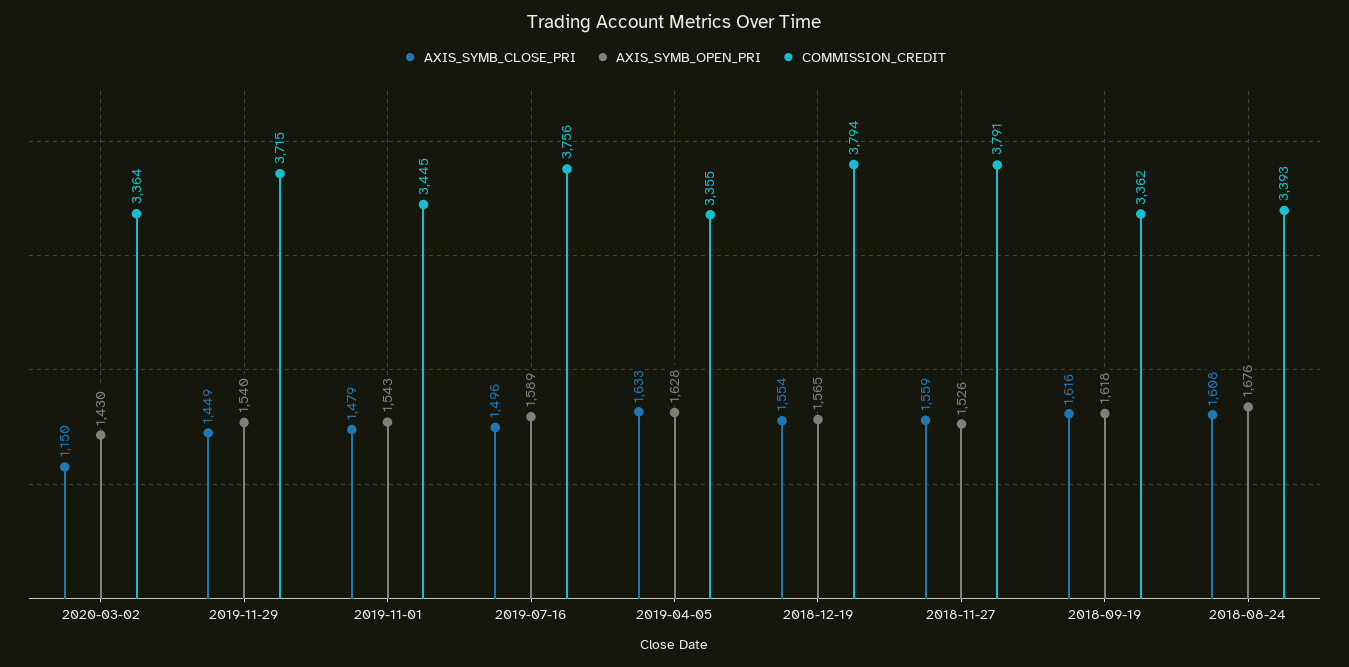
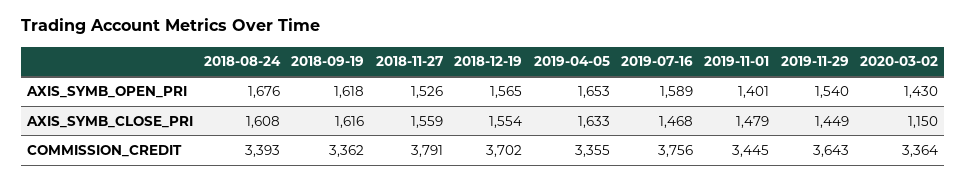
  {
    "AXIS_SYMB_CLOSE_PRI": {
      "2020-03-02": 1150,
      "2019-11-29": 1449,
      "2019-11-01": 1479,
-     "2019-07-16": 1496,
+     "2019-07-16": 1468,
      "2019-04-05": 1633,
      "2018-12-19": 1554,
      "2018-11-27": 1559,
      "2018-09-19": 1616,
      "2018-08-24": 1608
    },
    "AXIS_SYMB_OPEN_PRI": {
      "2020-03-02": 1430,
      "2019-11-29": 1540,
-     "2019-11-01": 1543,
+     "2019-11-01": 1401,
      "2019-07-16": 1589,
-     "2019-04-05": 1628,
+     "2019-04-05": 1653,
      "2018-12-19": 1565,
      "2018-11-27": 1526,
      "2018-09-19": 1618,
      "2018-08-24": 1676
    },
    "COMMISSION_CREDIT": {
      "2020-03-02": 3364,
-     "2019-11-29": 3715,
+     "2019-11-29": 3643,
      "2019-11-01": 3445,
      "2019-07-16": 3756,
      "2019-04-05": 3355,
-     "2018-12-19": 3794,
+     "2018-12-19": 3702,
      "2018-11-27": 3791,
      "2018-09-19": 3362,
      "2018-08-24": 3393
    }
  }

